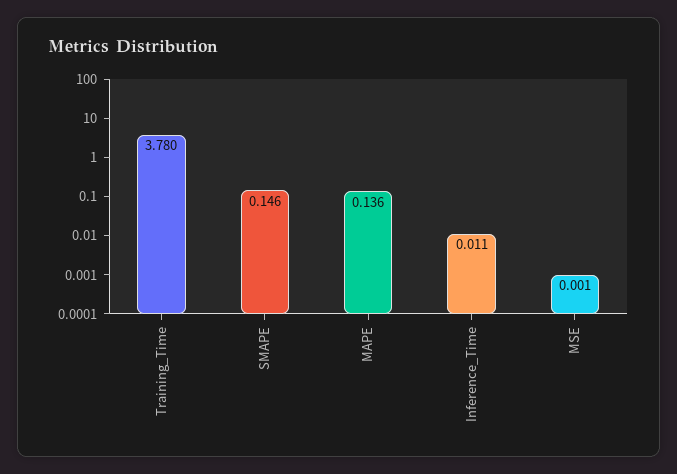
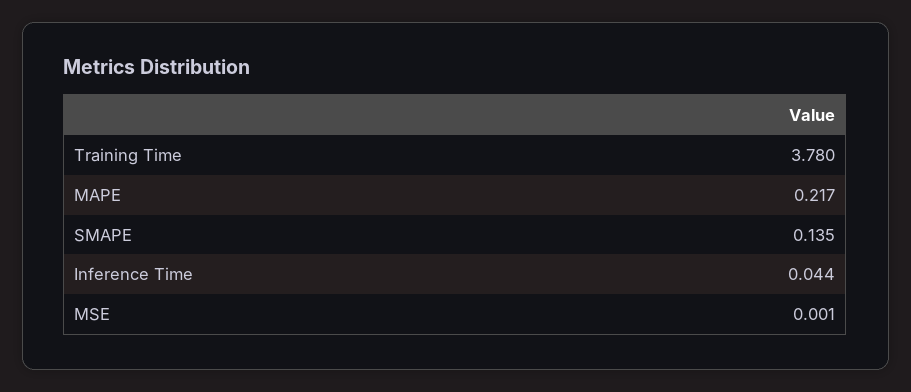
  {
    "Training_Time": 3.78,
-   "SMAPE": 0.146,
+   "SMAPE": 0.135,
-   "MAPE": 0.136,
+   "MAPE": 0.217,
-   "Inference_Time": 0.011,
+   "Inference_Time": 0.044,
    "MSE": 0.001
  }

